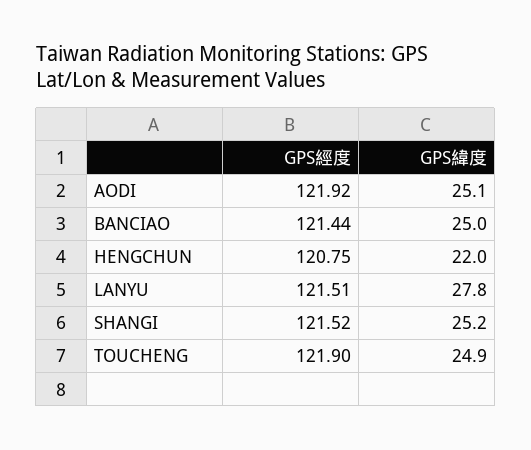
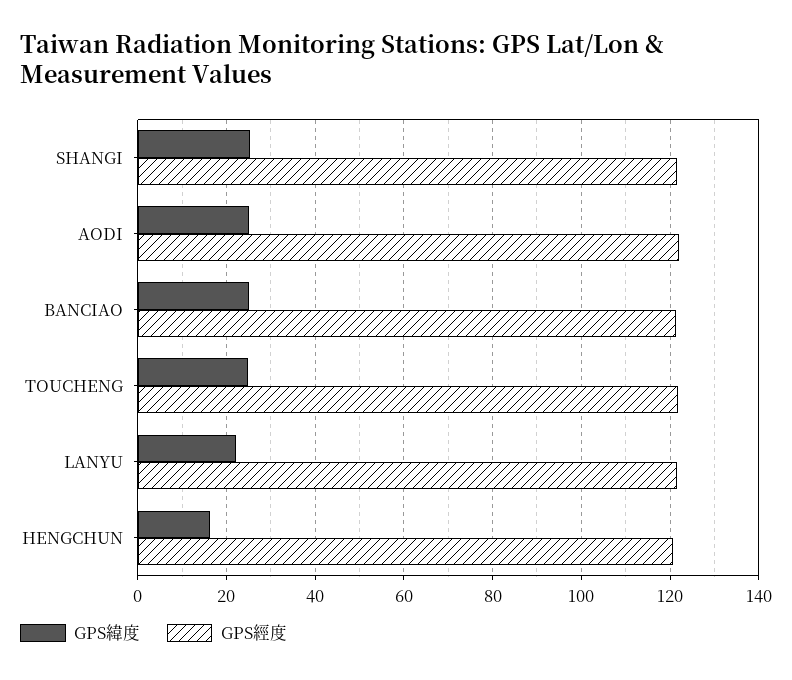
  {
    "GPS經度": {
      "AODI": 121.92,
      "BANCIAO": 121.44,
      "HENGCHUN": 120.75,
      "LANYU": 121.51,
      "SHANGI": 121.52,
      "TOUCHENG": 121.9
    },
    "GPS緯度": {
      "AODI": 25.1,
      "BANCIAO": 25,
-     "HENGCHUN": 22,
+     "HENGCHUN": 16,
-     "LANYU": 27.8,
+     "LANYU": 22,
      "SHANGI": 25.2,
      "TOUCHENG": 24.9
    }
  }

